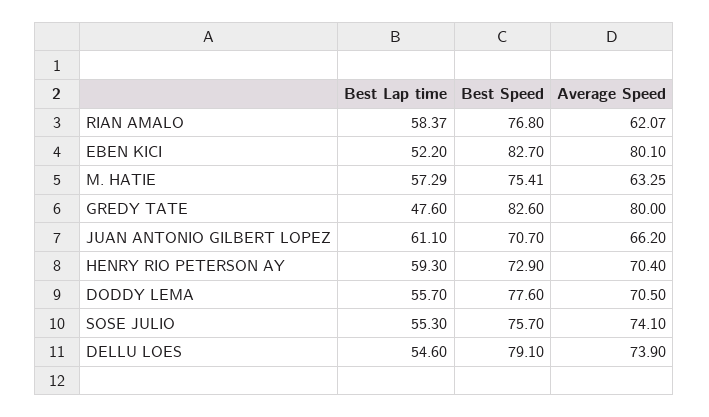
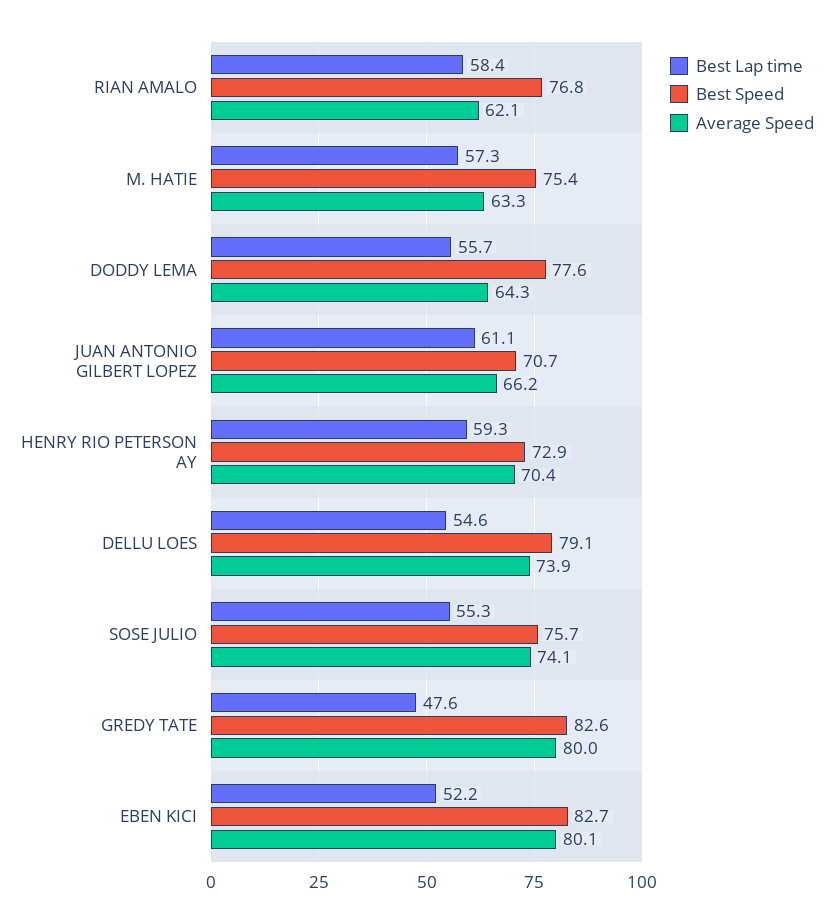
  {
    "Best Lap time": {
      "RIAN AMALO": 58.37,
      "EBEN KICI": 52.2,
      "M. HATIE": 57.29,
      "GREDY TATE": 47.6,
      "JUAN ANTONIO GILBERT LOPEZ": 61.1,
      "HENRY RIO PETERSON AY": 59.3,
      "DODDY LEMA": 55.7,
      "SOSE JULIO": 55.3,
      "DELLU LOES": 54.6
    },
    "Best Speed": {
      "RIAN AMALO": 76.8,
      "EBEN KICI": 82.7,
      "M. HATIE": 75.41,
      "GREDY TATE": 82.6,
      "JUAN ANTONIO GILBERT LOPEZ": 70.7,
      "HENRY RIO PETERSON AY": 72.9,
      "DODDY LEMA": 77.6,
      "SOSE JULIO": 75.7,
      "DELLU LOES": 79.1
    },
    "Average Speed": {
      "RIAN AMALO": 62.07,
      "EBEN KICI": 80.1,
      "M. HATIE": 63.25,
      "GREDY TATE": 80,
      "JUAN ANTONIO GILBERT LOPEZ": 66.2,
      "HENRY RIO PETERSON AY": 70.4,
-     "DODDY LEMA": 70.5,
+     "DODDY LEMA": 64.3,
      "SOSE JULIO": 74.1,
      "DELLU LOES": 73.9
    }
  }

